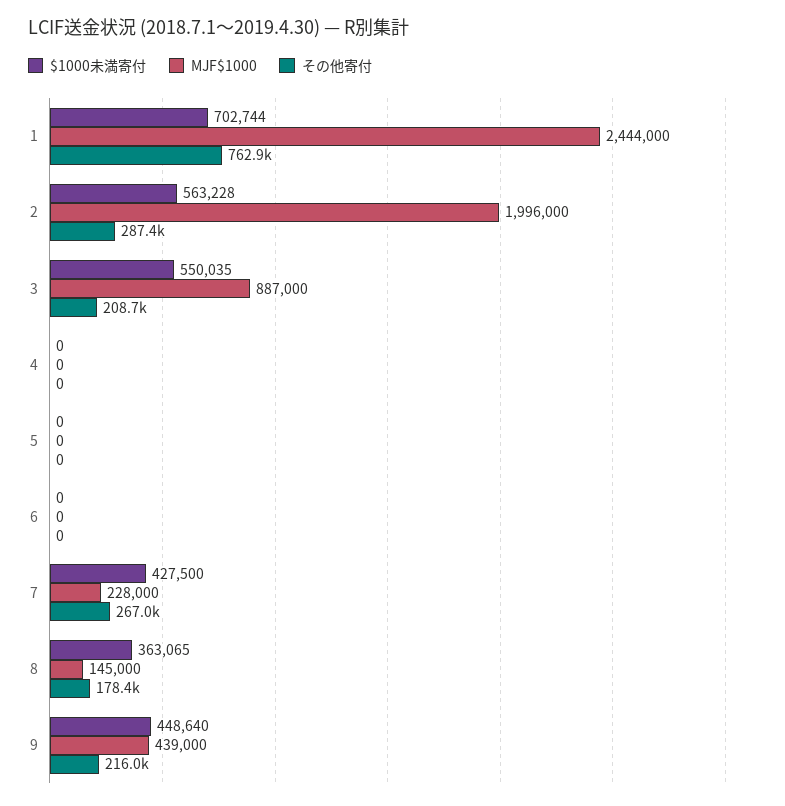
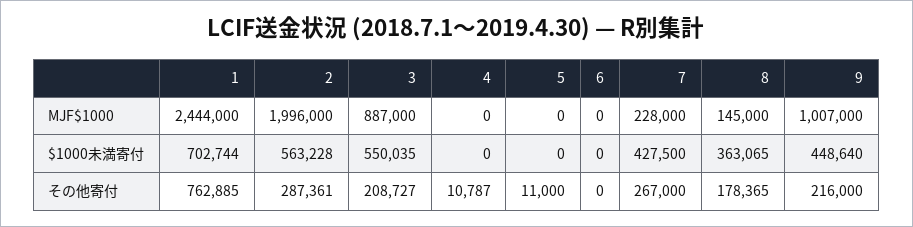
  {
    "$1000未満寄付": {
      "1": 702744,
      "2": 563228,
      "3": 550035,
      "4": 0,
      "5": 0,
      "6": 0,
      "7": 427500,
      "8": 363065,
      "9": 448640
    },
    "MJF$1000": {
      "1": 2444000,
      "2": 1996000,
      "3": 887000,
      "4": 0,
      "5": 0,
      "6": 0,
      "7": 228000,
      "8": 145000,
-     "9": 439000
+     "9": 1007000
    },
    "その他寄付": {
      "1": 762885,
      "2": 287361,
      "3": 208727,
-     "4": 0,
+     "4": 10787,
-     "5": 0,
+     "5": 11000,
      "6": 0,
      "7": 267000,
      "8": 178365,
      "9": 216000
    }
  }

